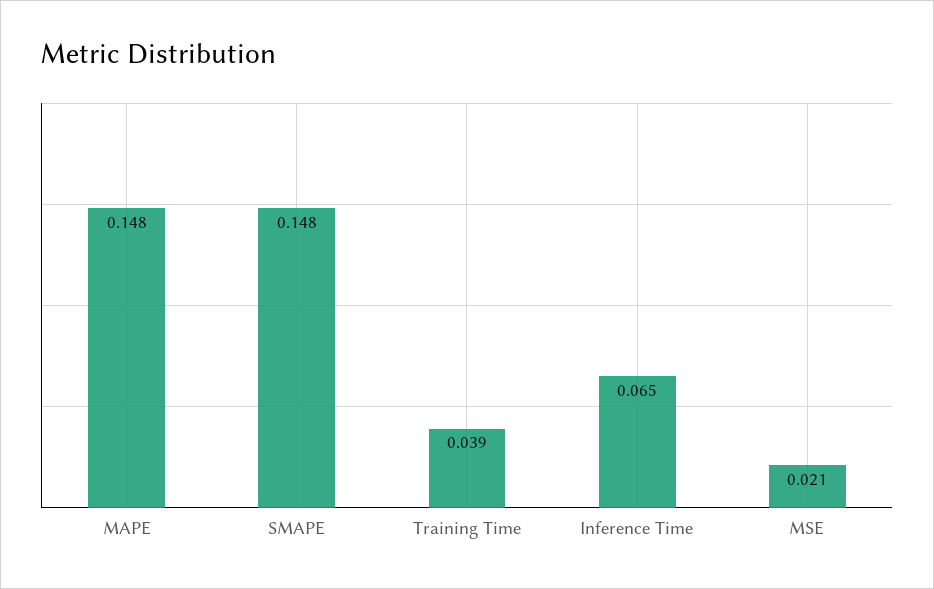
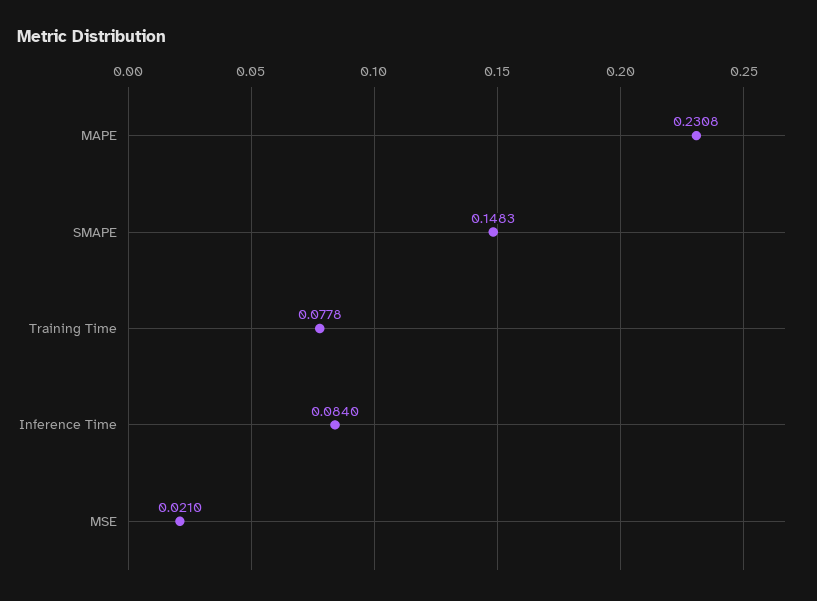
  {
-   "MAPE": 0.148,
+   "MAPE": 0.2308,
    "SMAPE": 0.1483,
-   "Training Time": 0.039,
+   "Training Time": 0.0778,
-   "Inference Time": 0.065,
+   "Inference Time": 0.084,
    "MSE": 0.021
  }

